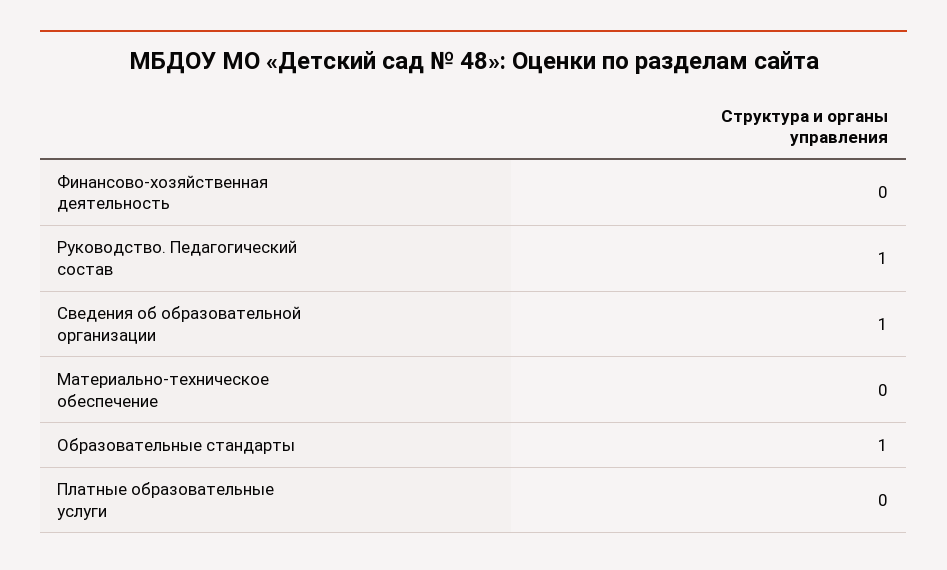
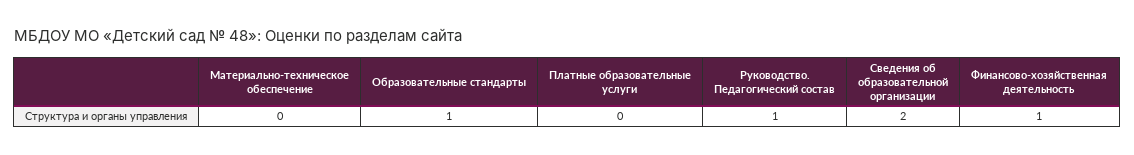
  {
-   "Финансово-хозяйственная деятельность": 0,
+   "Финансово-хозяйственная деятельность": 1,
    "Руководство. Педагогический состав": 1,
-   "Сведения об образовательной организации": 1,
+   "Сведения об образовательной организации": 2,
    "Материально-техническое обеспечение": 0,
    "Образовательные стандарты": 1,
    "Платные образовательные услуги": 0
  }

